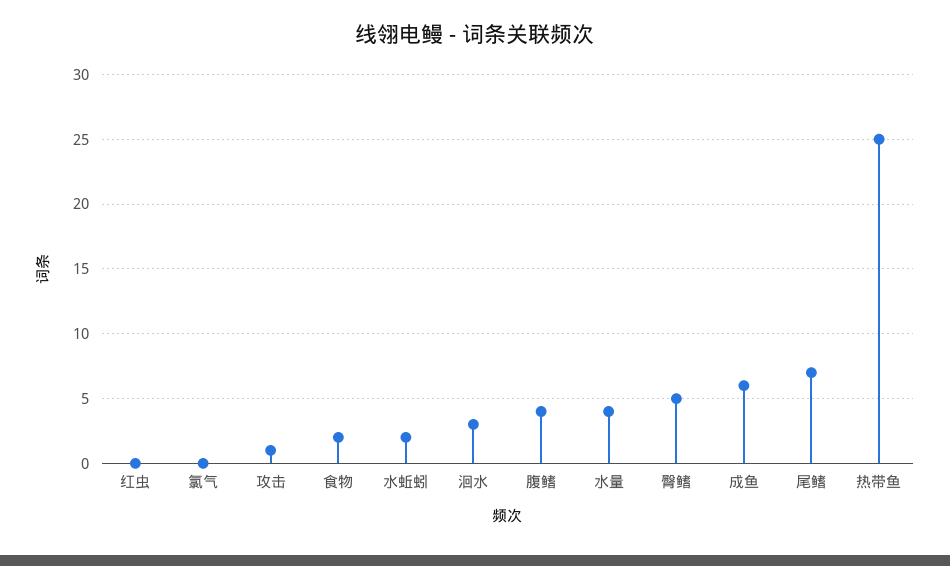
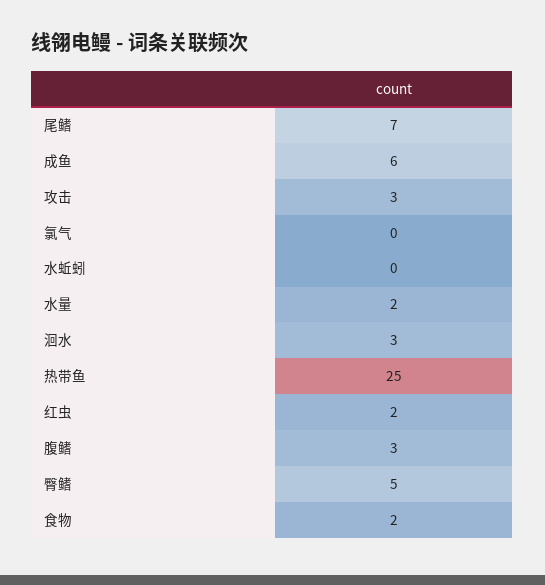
  {
-   "红虫": 0,
+   "红虫": 2,
    "氯气": 0,
-   "攻击": 1,
+   "攻击": 3,
    "食物": 2,
-   "水蚯蚓": 2,
+   "水蚯蚓": 0,
    "洄水": 3,
-   "腹鳍": 4,
+   "腹鳍": 3,
-   "水量": 4,
+   "水量": 2,
    "臀鳍": 5,
    "成鱼": 6,
    "尾鳍": 7,
    "热带鱼": 25
  }

